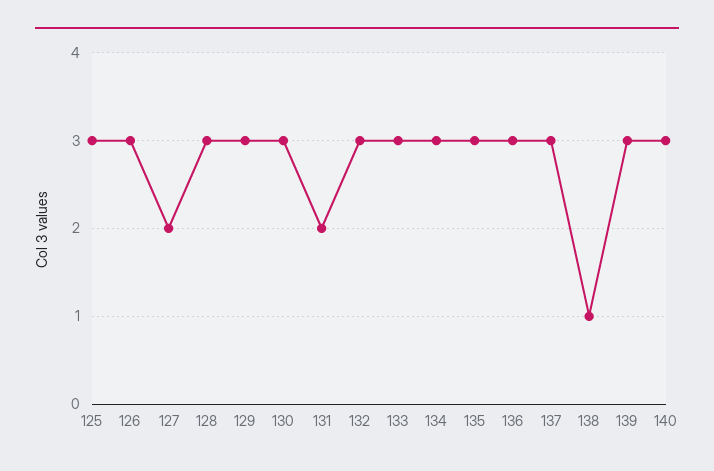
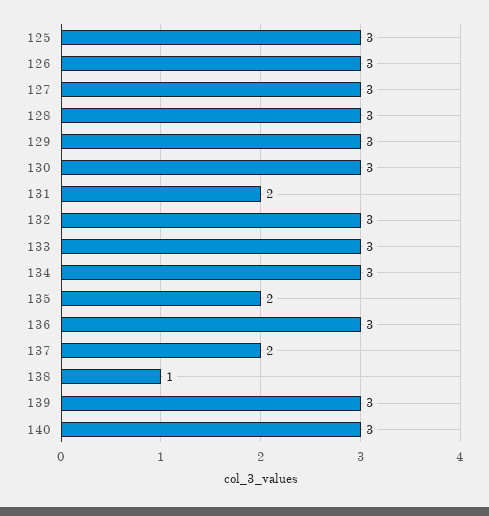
  {
    "125": 3,
    "126": 3,
-   "127": 2,
+   "127": 3,
    "128": 3,
    "129": 3,
    "130": 3,
    "131": 2,
    "132": 3,
    "133": 3,
    "134": 3,
-   "135": 3,
+   "135": 2,
    "136": 3,
-   "137": 3,
+   "137": 2,
    "138": 1,
    "139": 3,
    "140": 3
  }

